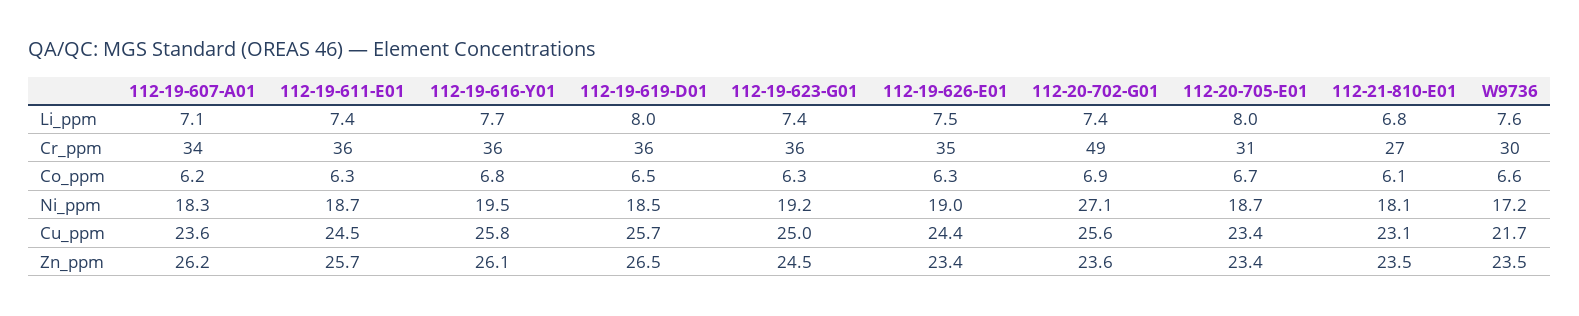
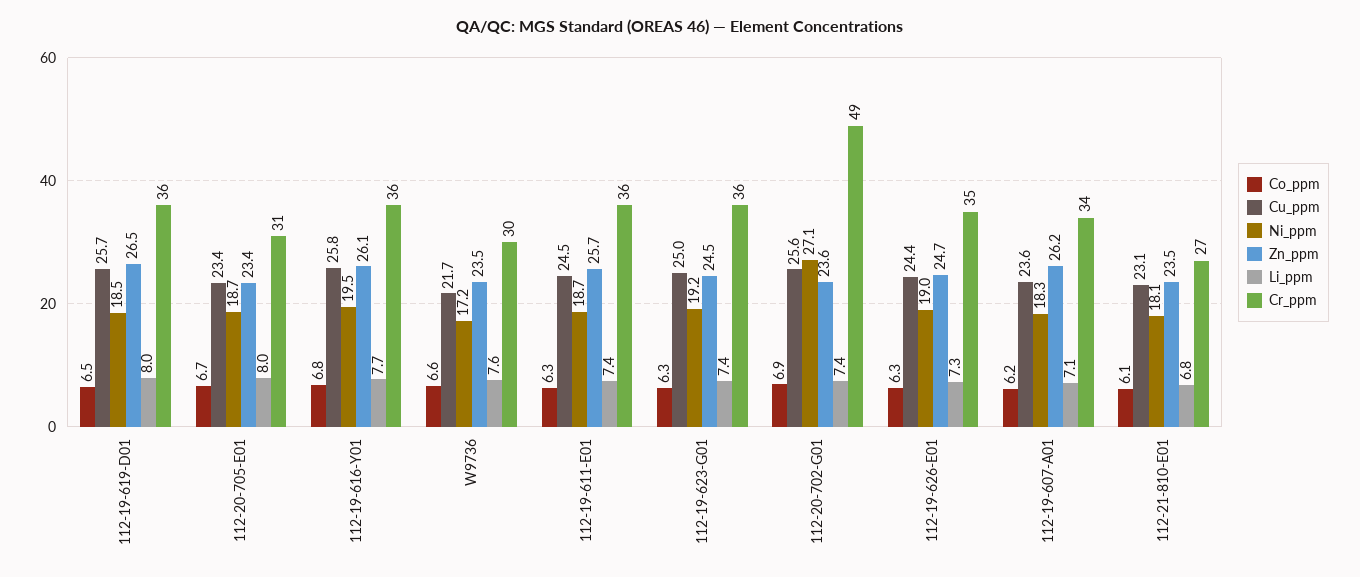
  {
    "Li_ppm": {
      "112-19-607-A01": 7.1,
      "112-19-611-E01": 7.4,
      "112-19-616-Y01": 7.7,
      "112-19-619-D01": 8,
      "112-19-623-G01": 7.4,
-     "112-19-626-E01": 7.5,
+     "112-19-626-E01": 7.3,
      "112-20-702-G01": 7.4,
      "112-20-705-E01": 8,
      "112-21-810-E01": 6.8,
      "W9736": 7.6
    },
    "Cr_ppm": {
      "112-19-607-A01": 34,
      "112-19-611-E01": 36,
      "112-19-616-Y01": 36,
      "112-19-619-D01": 36,
      "112-19-623-G01": 36,
      "112-19-626-E01": 35,
      "112-20-702-G01": 49,
      "112-20-705-E01": 31,
      "112-21-810-E01": 27,
      "W9736": 30
    },
    "Co_ppm": {
      "112-19-607-A01": 6.2,
      "112-19-611-E01": 6.3,
      "112-19-616-Y01": 6.8,
      "112-19-619-D01": 6.5,
      "112-19-623-G01": 6.3,
      "112-19-626-E01": 6.3,
      "112-20-702-G01": 6.9,
      "112-20-705-E01": 6.7,
      "112-21-810-E01": 6.1,
      "W9736": 6.6
    },
    "Ni_ppm": {
      "112-19-607-A01": 18.3,
      "112-19-611-E01": 18.7,
      "112-19-616-Y01": 19.5,
      "112-19-619-D01": 18.5,
      "112-19-623-G01": 19.2,
      "112-19-626-E01": 19,
      "112-20-702-G01": 27.1,
      "112-20-705-E01": 18.7,
      "112-21-810-E01": 18.1,
      "W9736": 17.2
    },
    "Cu_ppm": {
      "112-19-607-A01": 23.6,
      "112-19-611-E01": 24.5,
      "112-19-616-Y01": 25.8,
      "112-19-619-D01": 25.7,
      "112-19-623-G01": 25,
      "112-19-626-E01": 24.4,
      "112-20-702-G01": 25.6,
      "112-20-705-E01": 23.4,
      "112-21-810-E01": 23.1,
      "W9736": 21.7
    },
    "Zn_ppm": {
      "112-19-607-A01": 26.2,
      "112-19-611-E01": 25.7,
      "112-19-616-Y01": 26.1,
      "112-19-619-D01": 26.5,
      "112-19-623-G01": 24.5,
-     "112-19-626-E01": 23.4,
+     "112-19-626-E01": 24.7,
      "112-20-702-G01": 23.6,
      "112-20-705-E01": 23.4,
      "112-21-810-E01": 23.5,
      "W9736": 23.5
    }
  }

